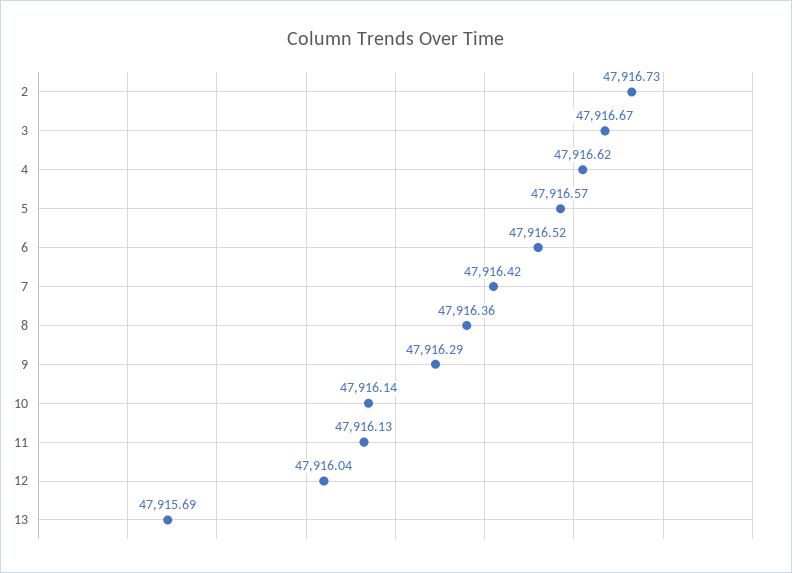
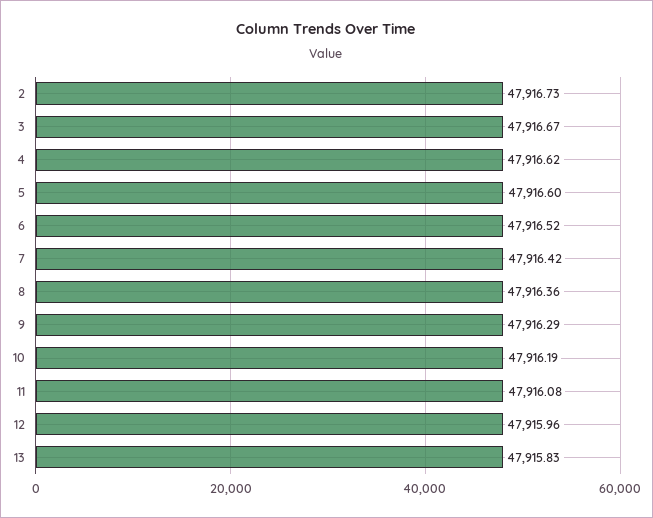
  {
    "2": 47916.73,
    "3": 47916.67,
    "4": 47916.62,
-   "5": 47916.57,
+   "5": 47916.6,
    "6": 47916.52,
    "7": 47916.42,
    "8": 47916.36,
    "9": 47916.29,
-   "10": 47916.14,
+   "10": 47916.19,
-   "11": 47916.13,
+   "11": 47916.08,
-   "12": 47916.04,
+   "12": 47915.96,
-   "13": 47915.69
+   "13": 47915.83
  }

